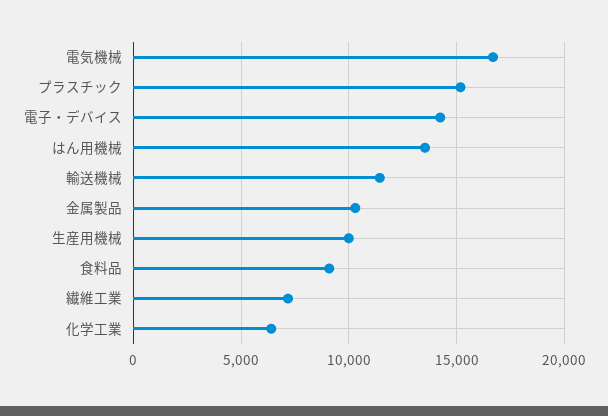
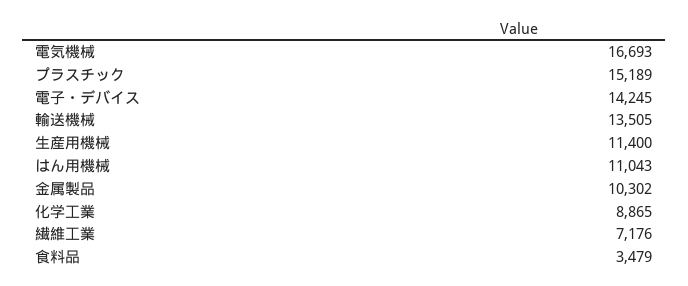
  {
    "電気機械": 16693,
    "プラスチック": 15189,
    "電子・デバイス": 14245,
-   "はん用機械": 13500,
+   "はん用機械": 11043,
-   "輸送機械": 11500,
+   "輸送機械": 13505,
    "金属製品": 10302,
-   "生産用機械": 10000,
+   "生産用機械": 11400,
-   "食料品": 9000,
+   "食料品": 3479,
    "繊維工業": 7176,
-   "化学工業": 6500
+   "化学工業": 8865
  }

